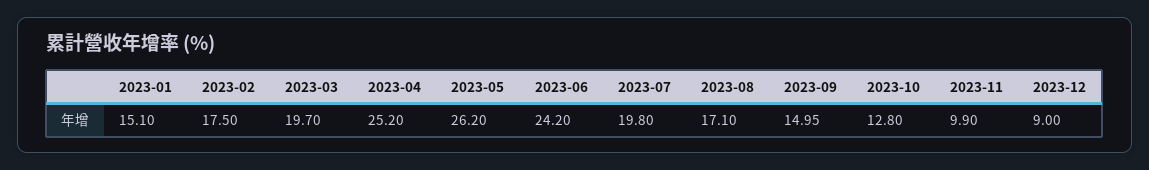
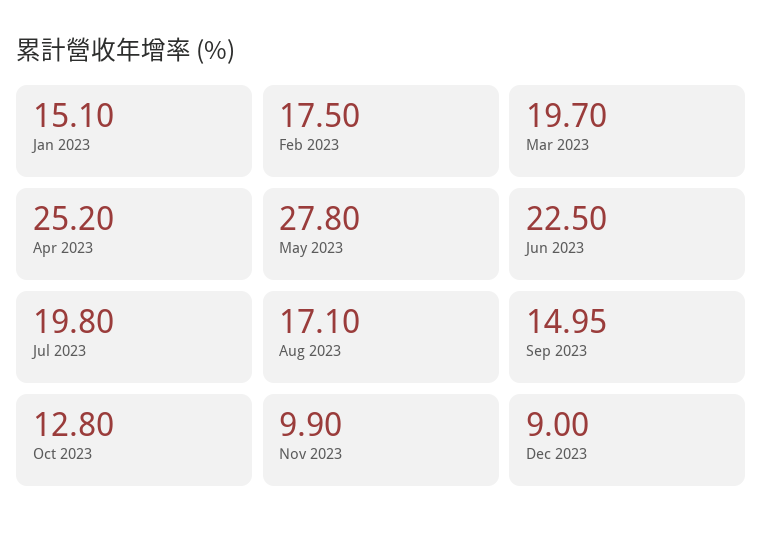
  {
    "2023-01": 15.1,
    "2023-02": 17.5,
    "2023-03": 19.7,
    "2023-04": 25.2,
-   "2023-05": 26.2,
+   "2023-05": 27.8,
-   "2023-06": 24.2,
+   "2023-06": 22.5,
    "2023-07": 19.8,
    "2023-08": 17.1,
    "2023-09": 14.95,
    "2023-10": 12.8,
    "2023-11": 9.9,
    "2023-12": 9
  }

